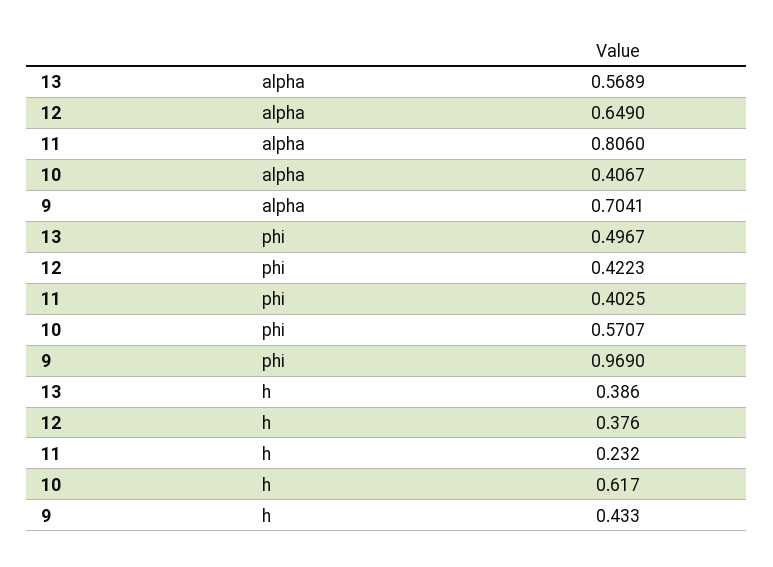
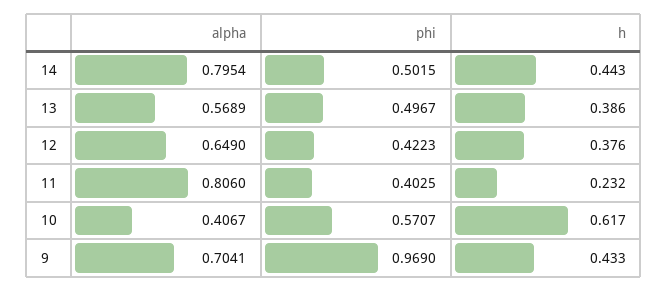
  {
    "13": {
      "alpha": 0.5689,
      "phi": 0.4967,
      "h": 0.386
    },
    "12": {
      "alpha": 0.649,
      "phi": 0.4223,
      "h": 0.376
    },
    "11": {
      "alpha": 0.806,
      "phi": 0.4025,
      "h": 0.232
    },
    "10": {
      "alpha": 0.4067,
      "phi": 0.5707,
      "h": 0.617
    },
    "9": {
      "alpha": 0.7041,
      "phi": 0.969,
      "h": 0.433
-   }
+   },
+   "14": {
+     "alpha": 0.7954,
+     "phi": 0.5015,
+     "h": 0.443
+   }
  }

